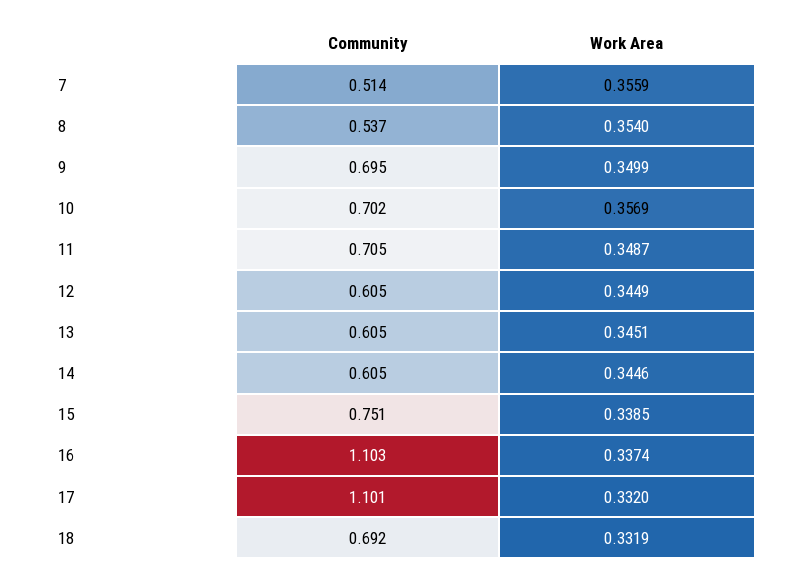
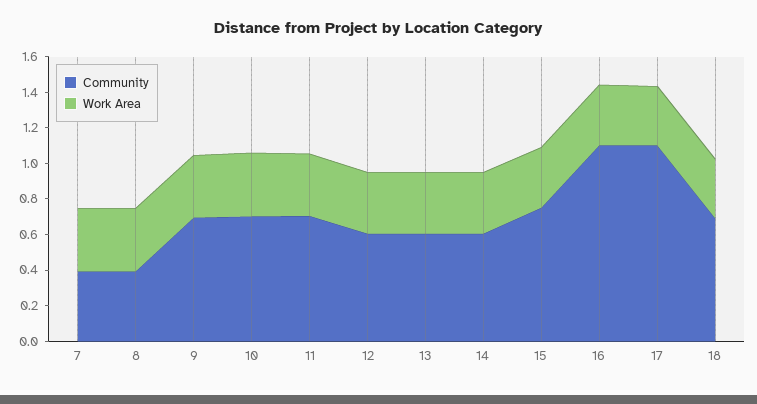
  {
    "Community": {
-     "7": 0.514,
+     "7": 0.4,
-     "8": 0.537,
+     "8": 0.4,
      "9": 0.695,
      "10": 0.702,
      "11": 0.705,
      "12": 0.605,
      "13": 0.605,
      "14": 0.605,
      "15": 0.751,
      "16": 1.103,
      "17": 1.101,
      "18": 0.692
    },
    "Work Area": {
      "7": 0.3559,
      "8": 0.354,
      "9": 0.3499,
      "10": 0.3569,
      "11": 0.3487,
      "12": 0.3449,
      "13": 0.3451,
      "14": 0.3446,
      "15": 0.3385,
      "16": 0.3374,
      "17": 0.332,
      "18": 0.3319
    }
  }

